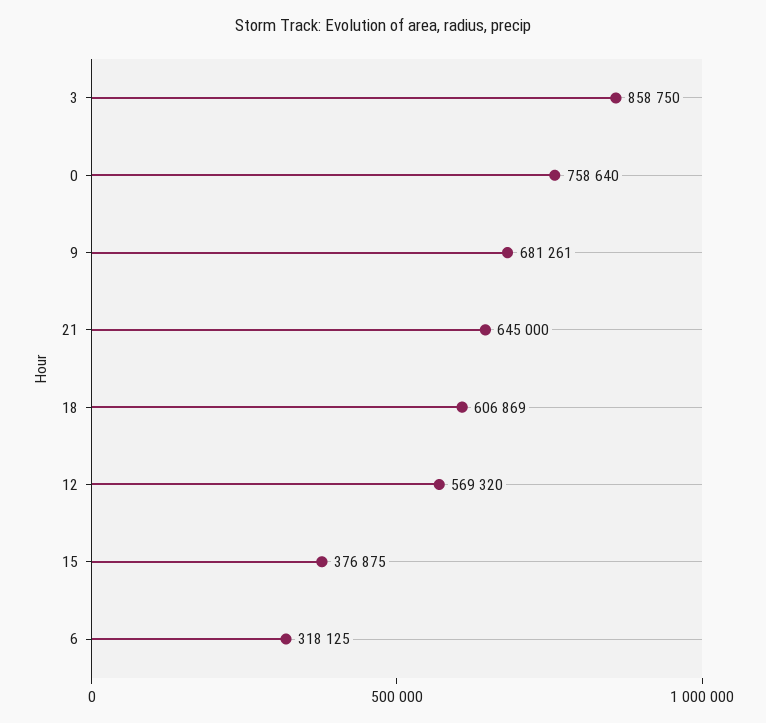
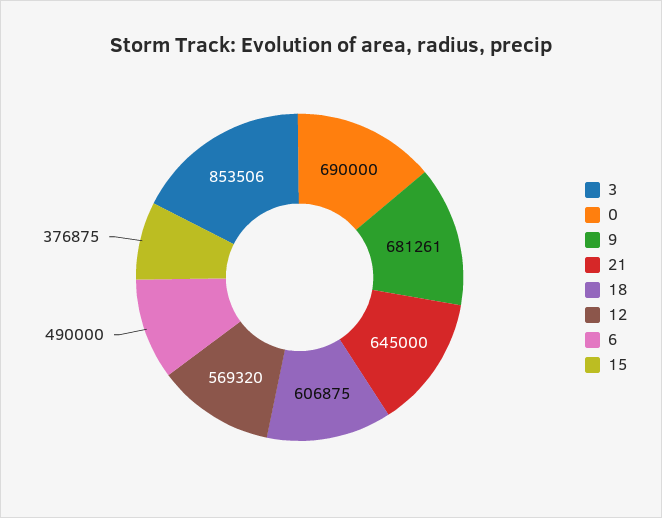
  {
-   "3": 858750,
+   "3": 853506,
-   "0": 758640,
+   "0": 690000,
    "9": 681261,
    "21": 645000,
-   "18": 606869,
+   "18": 606875,
    "12": 569320,
    "15": 376875,
-   "6": 318125
+   "6": 490000
  }

